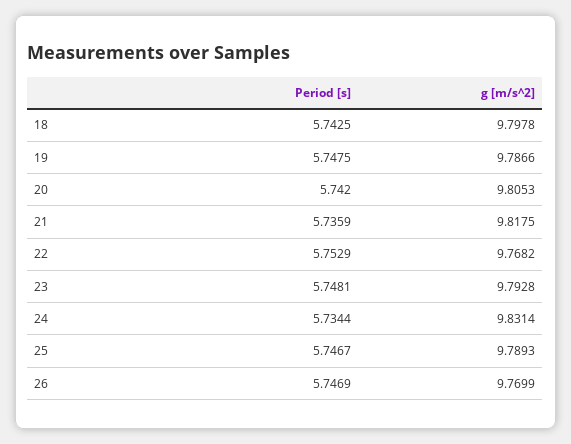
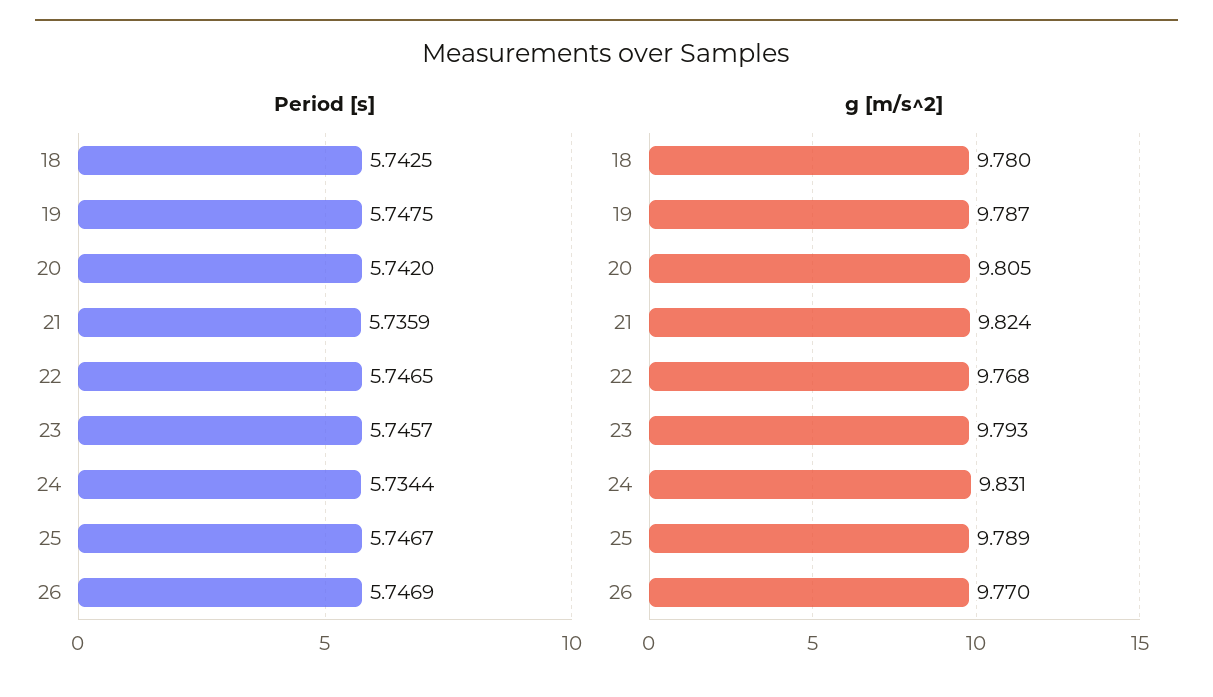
  {
    "Period [s]": {
      "18": 5.7425,
      "19": 5.7475,
      "20": 5.742,
      "21": 5.7359,
-     "22": 5.7529,
+     "22": 5.7465,
-     "23": 5.7481,
+     "23": 5.7457,
      "24": 5.7344,
      "25": 5.7467,
      "26": 5.7469
    },
    "g [m/s^2]": {
-     "18": 9.7978,
+     "18": 9.78,
      "19": 9.7866,
      "20": 9.8053,
-     "21": 9.8175,
+     "21": 9.824,
      "22": 9.7682,
      "23": 9.7928,
      "24": 9.8314,
      "25": 9.7893,
      "26": 9.7699
    }
  }

